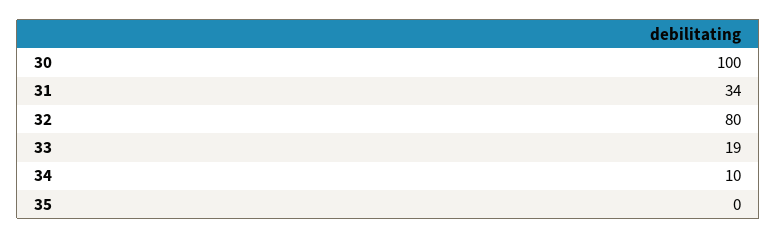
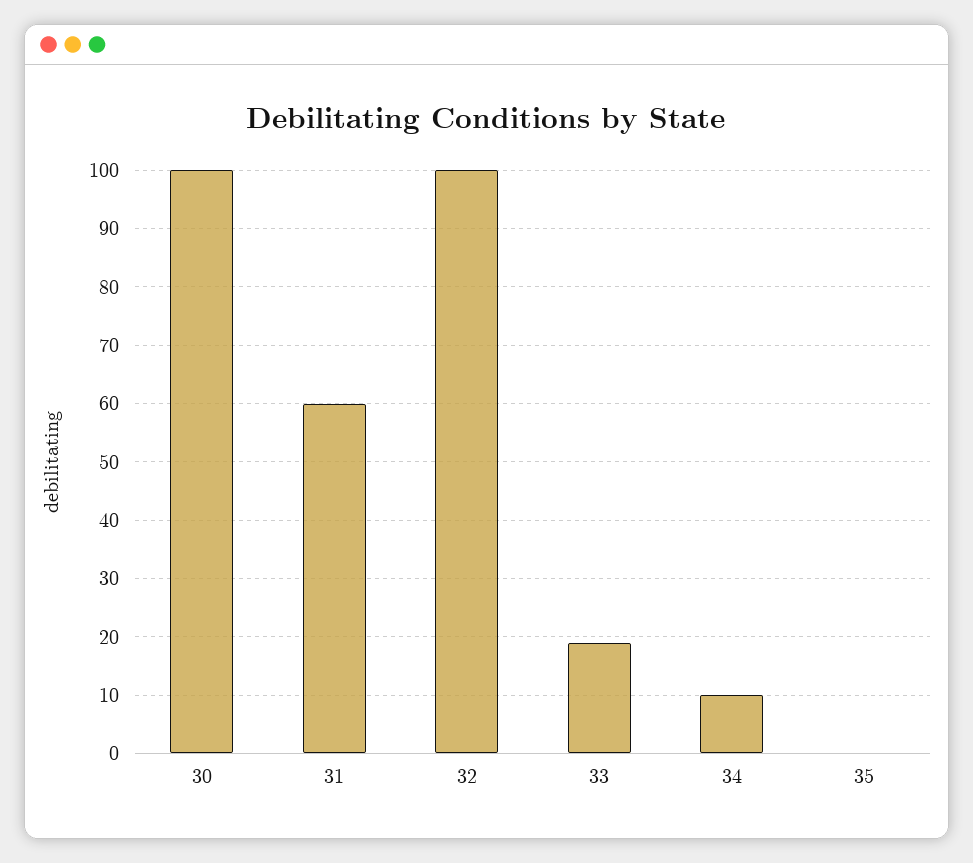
  {
    "30": 100,
-   "31": 34,
+   "31": 60,
-   "32": 80,
+   "32": 100,
    "33": 19,
    "34": 10,
    "35": 0
  }

